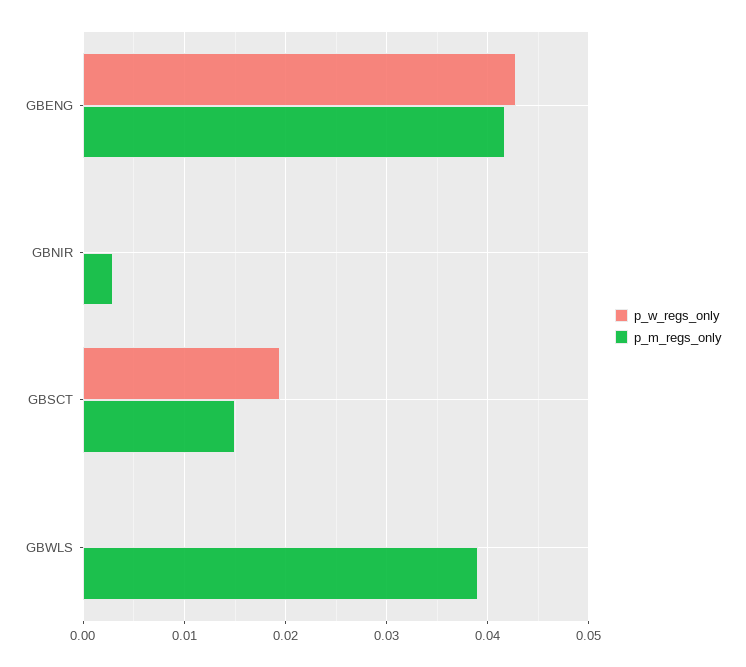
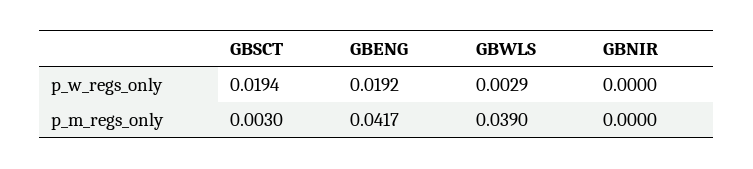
  {
    "p_w_regs_only": {
-     "GBENG": 0.043,
+     "GBENG": 0.0192,
      "GBNIR": 0,
      "GBSCT": 0.0194,
-     "GBWLS": 0
+     "GBWLS": 0.0029
    },
    "p_m_regs_only": {
      "GBENG": 0.0417,
-     "GBNIR": 0.003,
+     "GBNIR": 0,
-     "GBSCT": 0.015,
+     "GBSCT": 0.003,
      "GBWLS": 0.039
    }
  }

